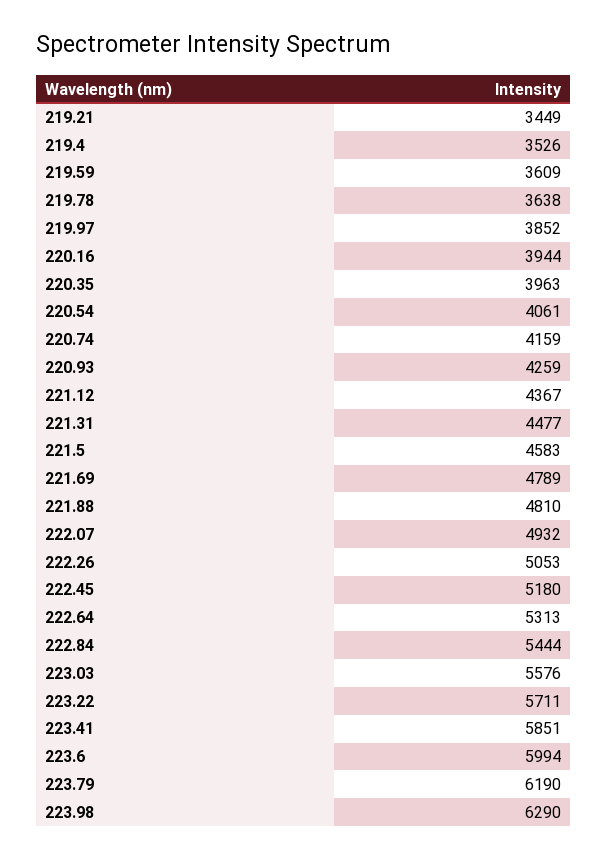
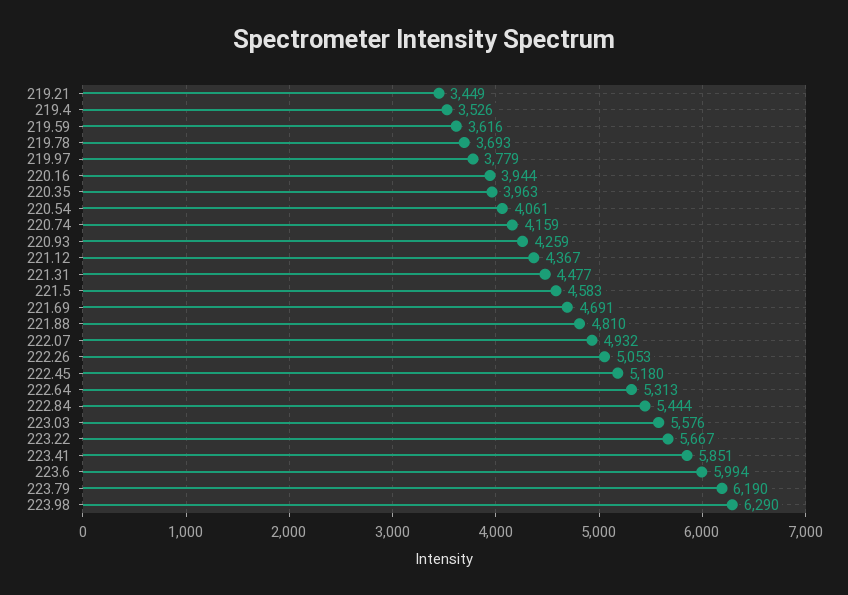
  {
    "219.21": 3449,
    "219.4": 3526,
-   "219.59": 3609,
+   "219.59": 3616,
-   "219.78": 3638,
+   "219.78": 3693,
-   "219.97": 3852,
+   "219.97": 3779,
    "220.16": 3944,
    "220.35": 3963,
    "220.54": 4061,
    "220.74": 4159,
    "220.93": 4259,
    "221.12": 4367,
    "221.31": 4477,
    "221.5": 4583,
-   "221.69": 4789,
+   "221.69": 4691,
    "221.88": 4810,
    "222.07": 4932,
    "222.26": 5053,
    "222.45": 5180,
    "222.64": 5313,
    "222.84": 5444,
    "223.03": 5576,
-   "223.22": 5711,
+   "223.22": 5667,
    "223.41": 5851,
    "223.6": 5994,
    "223.79": 6190,
    "223.98": 6290
  }

